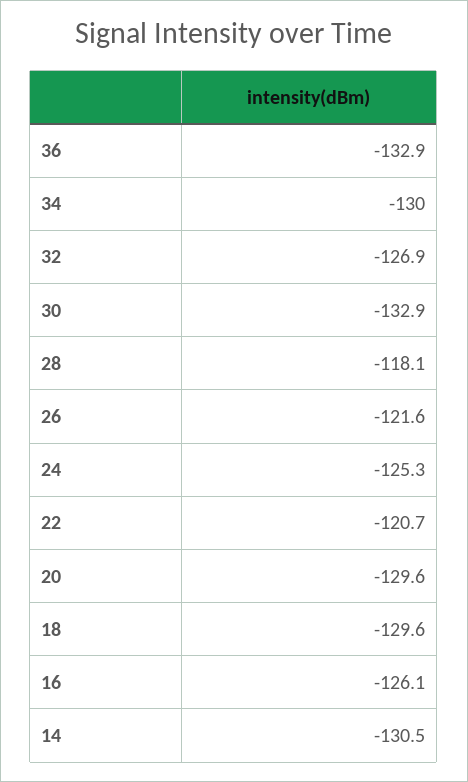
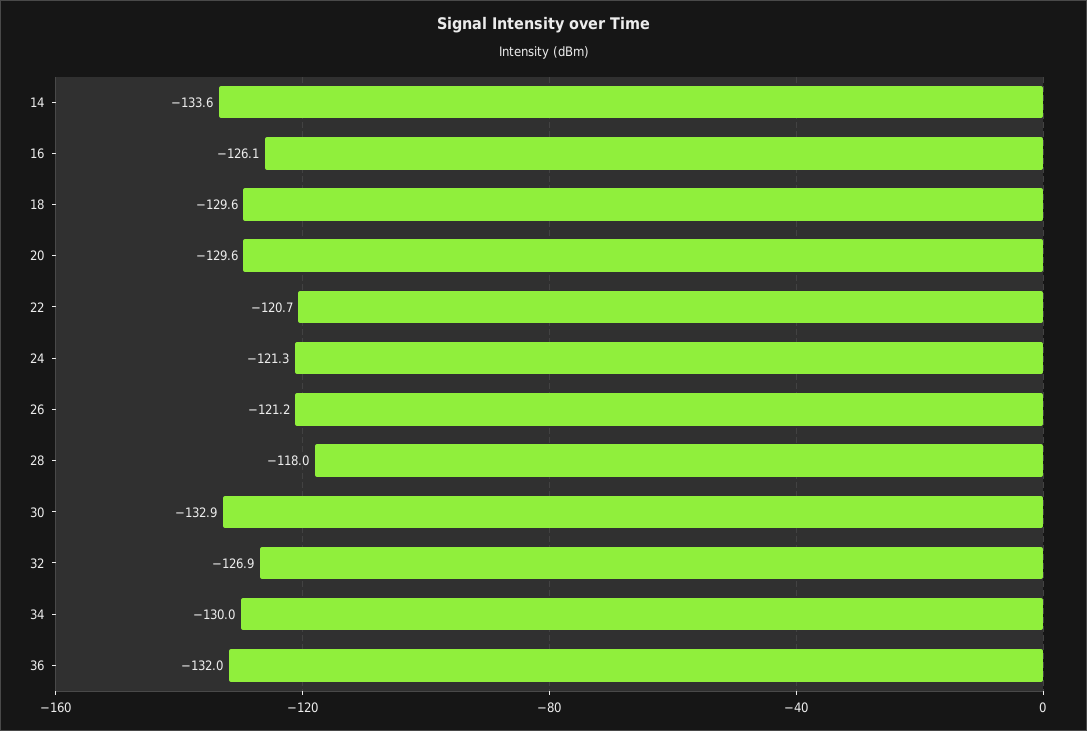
  {
-   "36": -132.9,
+   "36": -132,
    "34": -130,
    "32": -126.9,
    "30": -132.9,
-   "28": -118.1,
+   "28": -118,
-   "26": -121.6,
+   "26": -121.2,
-   "24": -125.3,
+   "24": -121.3,
    "22": -120.7,
    "20": -129.6,
    "18": -129.6,
    "16": -126.1,
-   "14": -130.5
+   "14": -133.6
  }

